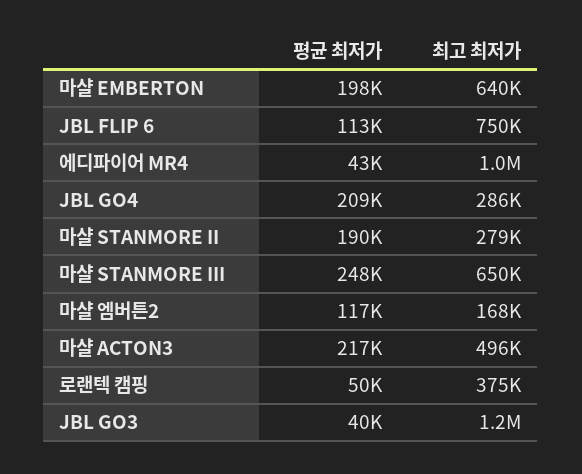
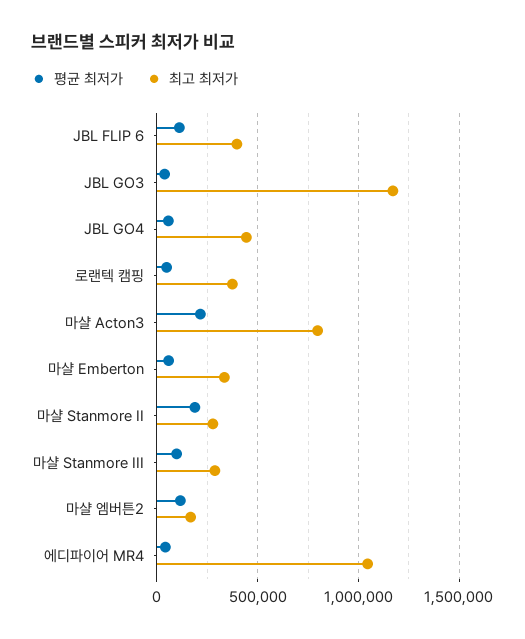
  {
    "평균 최저가": {
-     "마샬 EMBERTON": 198000,
+     "마샬 EMBERTON": 50000,
      "JBL FLIP 6": 113000,
      "에디파이어 MR4": 43000,
-     "JBL GO4": 209000,
+     "JBL GO4": 50000,
      "마샬 STANMORE II": 190000,
-     "마샬 STANMORE III": 248000,
+     "마샬 STANMORE III": 100000,
      "마샬 엠버튼2": 117000,
      "마샬 ACTON3": 217000,
      "로랜텍 캠핑": 50000,
      "JBL GO3": 40000
    },
    "최고 최저가": {
-     "마샬 EMBERTON": 640000,
+     "마샬 EMBERTON": 350000,
-     "JBL FLIP 6": 750000,
+     "JBL FLIP 6": 400000,
      "에디파이어 MR4": 1000000,
-     "JBL GO4": 286000,
+     "JBL GO4": 450000,
      "마샬 STANMORE II": 279000,
-     "마샬 STANMORE III": 650000,
+     "마샬 STANMORE III": 300000,
      "마샬 엠버튼2": 168000,
-     "마샬 ACTON3": 496000,
+     "마샬 ACTON3": 800000,
      "로랜텍 캠핑": 375000,
      "JBL GO3": 1200000
    }
  }

